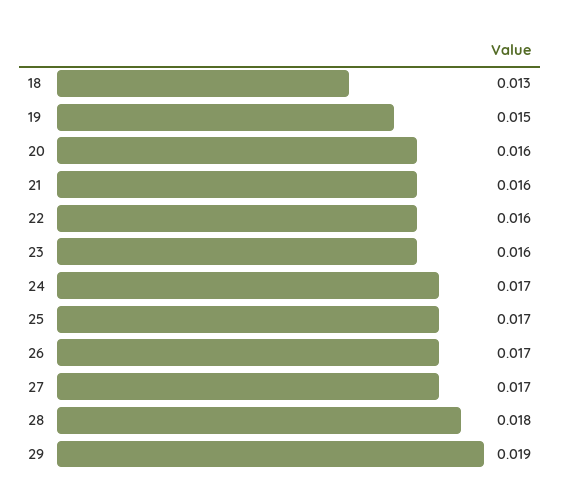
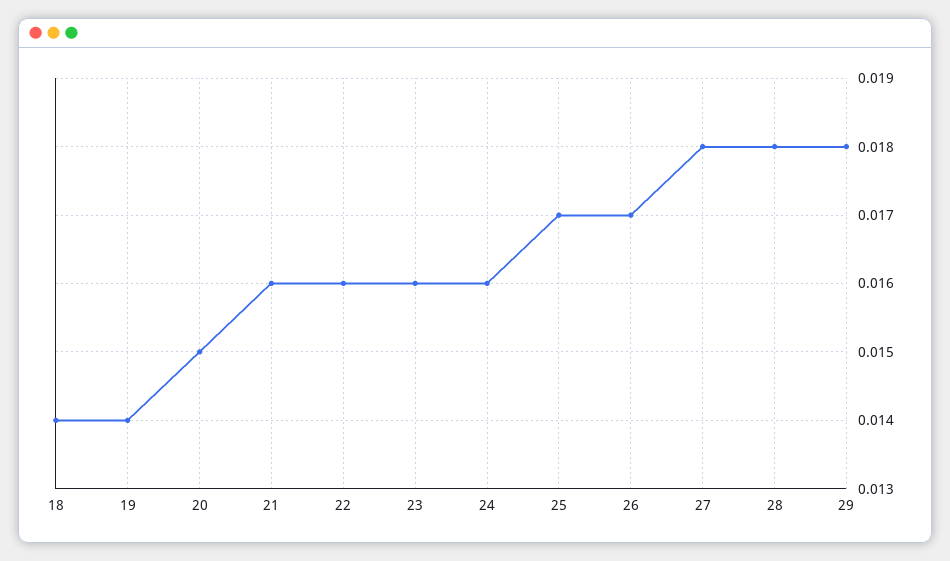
  {
-   "18": 0.013,
+   "18": 0.014,
-   "19": 0.015,
+   "19": 0.014,
-   "20": 0.016,
+   "20": 0.015,
    "21": 0.016,
    "22": 0.016,
    "23": 0.016,
-   "24": 0.017,
+   "24": 0.016,
    "25": 0.017,
    "26": 0.017,
-   "27": 0.017,
+   "27": 0.018,
    "28": 0.018,
-   "29": 0.019
+   "29": 0.018
  }

